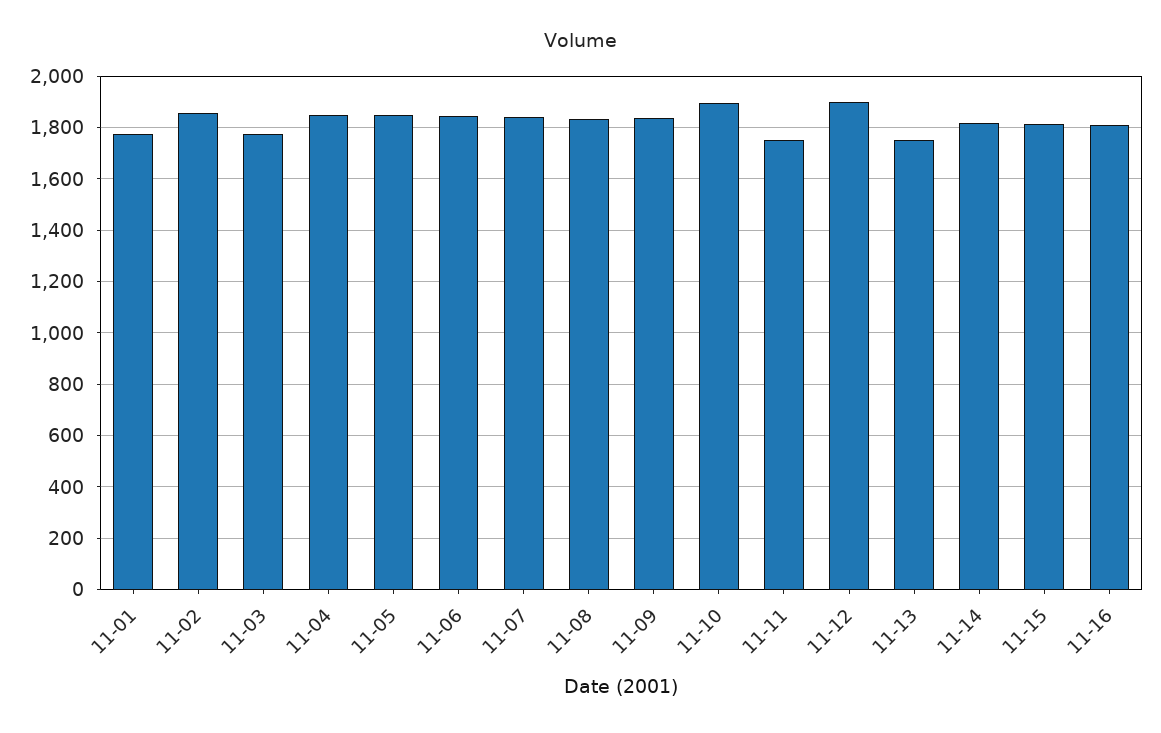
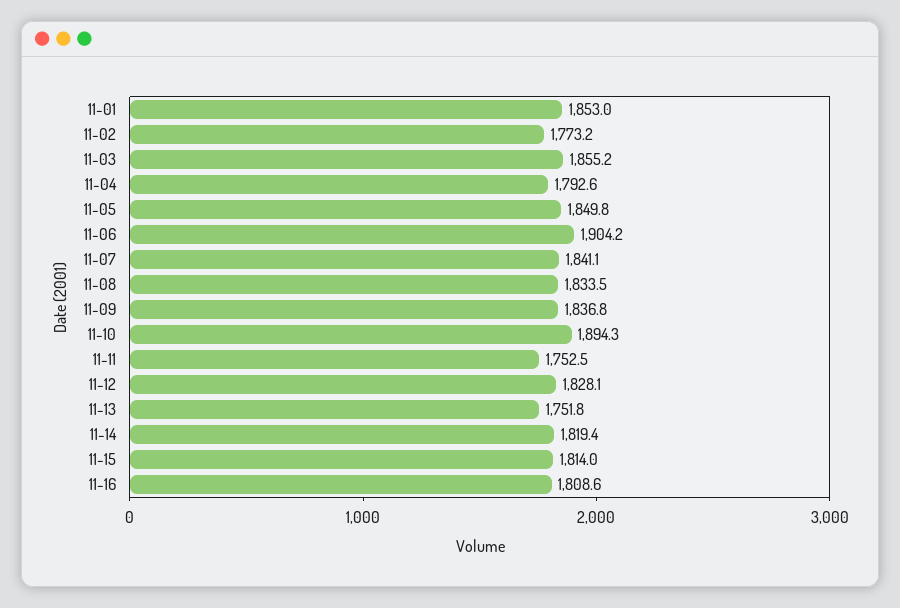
  {
-   "11-01": 1775,
+   "11-01": 1853,
-   "11-02": 1850,
+   "11-02": 1773.2,
-   "11-03": 1775,
+   "11-03": 1855.2,
-   "11-04": 1850,
+   "11-04": 1792.6,
    "11-05": 1849.8,
-   "11-06": 1850,
+   "11-06": 1904.2,
    "11-07": 1841.1,
    "11-08": 1833.5,
    "11-09": 1836.8,
    "11-10": 1894.3,
    "11-11": 1752.5,
-   "11-12": 1900,
+   "11-12": 1828.1,
    "11-13": 1751.8,
    "11-14": 1819.4,
    "11-15": 1814,
    "11-16": 1808.6
  }

